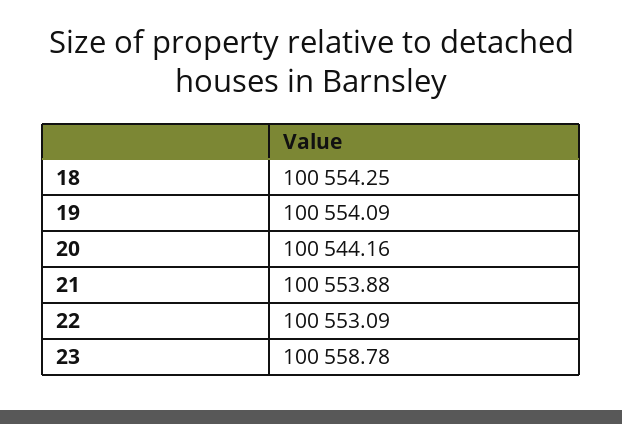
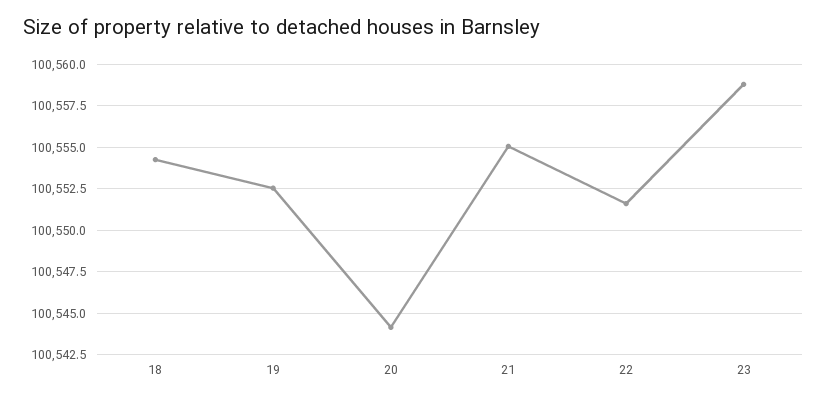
  {
    "18": 100554.25,
-   "19": 100554.09,
+   "19": 100552.5,
    "20": 100544.16,
-   "21": 100553.88,
+   "21": 100555,
-   "22": 100553.09,
+   "22": 100551.5,
    "23": 100558.78
  }

